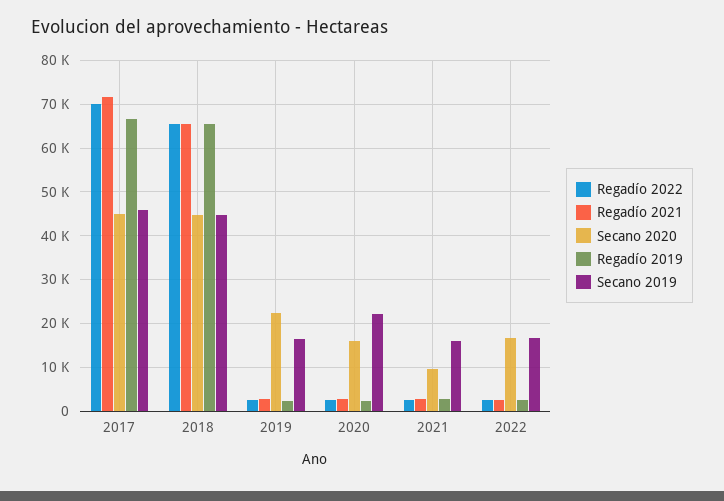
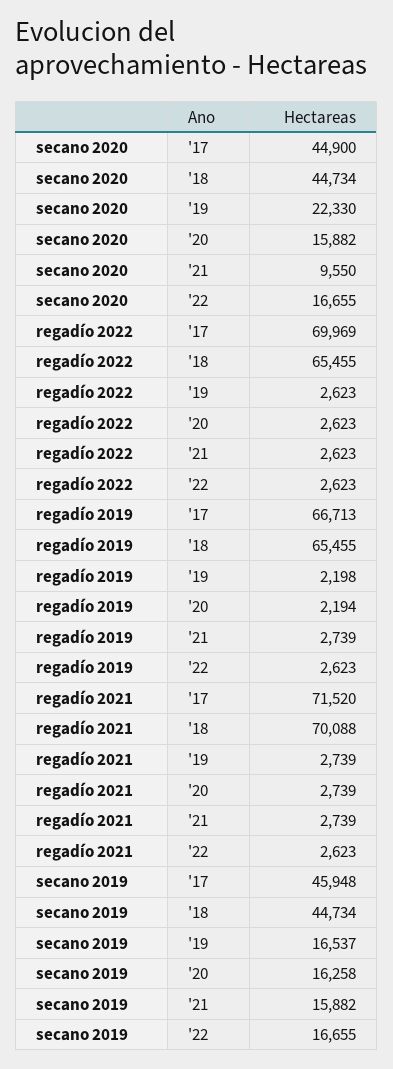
  {
    "Regadío 2022": {
      "2017": 69969,
      "2018": 65455,
      "2019": 2623,
      "2020": 2623,
      "2021": 2623,
      "2022": 2623
    },
    "Regadío 2021": {
      "2017": 71520,
-     "2018": 66000,
+     "2018": 70088,
      "2019": 2739,
      "2020": 2739,
      "2021": 2739,
      "2022": 2623
    },
    "Secano 2020": {
      "2017": 44900,
      "2018": 44734,
      "2019": 22330,
      "2020": 15882,
      "2021": 9550,
      "2022": 16655
    },
    "Regadío 2019": {
      "2017": 66713,
      "2018": 65455,
      "2019": 2198,
      "2020": 2194,
      "2021": 2739,
      "2022": 2623
    },
    "Secano 2019": {
      "2017": 45948,
      "2018": 44734,
      "2019": 16537,
-     "2020": 22000,
+     "2020": 16258,
      "2021": 15882,
      "2022": 16655
    }
  }

